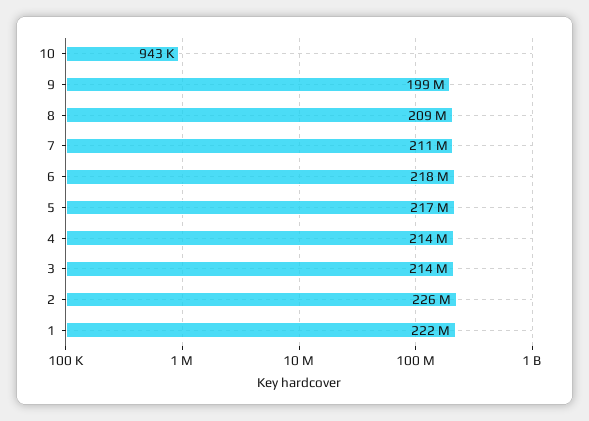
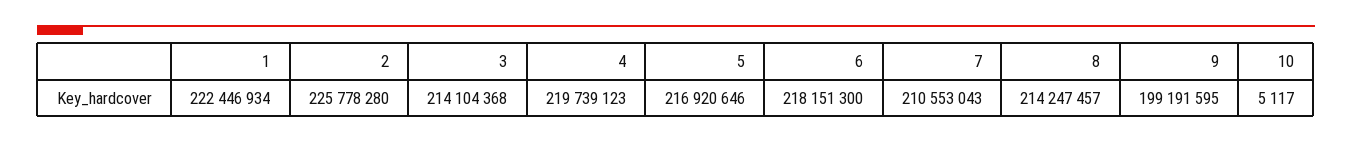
  {
-   "10": 943000,
+   "10": 5117,
    "9": 199191595,
-   "8": 209000000,
+   "8": 214247457,
    "7": 210553043,
    "6": 218151300,
    "5": 216920646,
-   "4": 214000000,
+   "4": 219739123,
    "3": 214104368,
    "2": 225778280,
    "1": 222446934
  }

